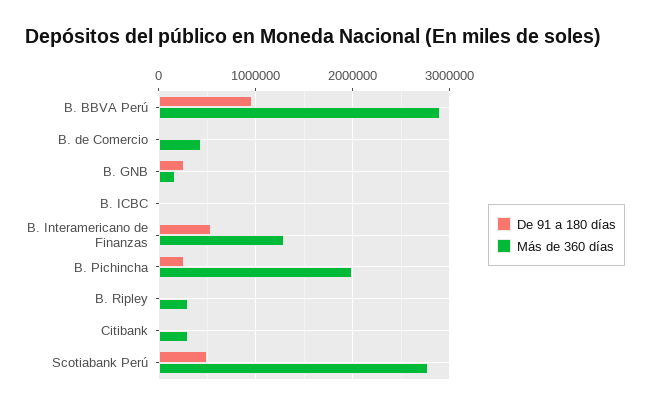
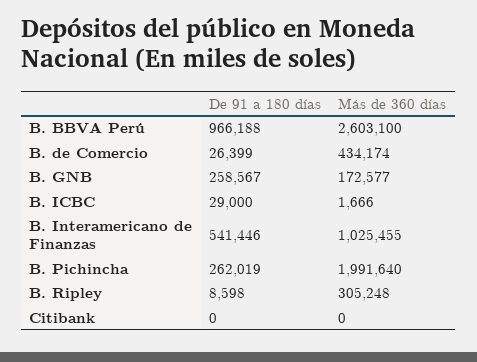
  {
    "De 91 a 180 días": {
      "B. BBVA Perú": 966188,
      "B. de Comercio": 26399,
      "B. GNB": 258567,
      "B. ICBC": 29000,
      "B. Interamericano de Finanzas": 541446,
      "B. Pichincha": 262019,
      "B. Ripley": 8598,
-     "Citibank": 0,
+     "Citibank": 0
-     "Scotiabank Perú": 500000
    },
    "Más de 360 días": {
-     "B. BBVA Perú": 2900000,
+     "B. BBVA Perú": 2603100,
      "B. de Comercio": 434174,
      "B. GNB": 172577,
      "B. ICBC": 1666,
-     "B. Interamericano de Finanzas": 1300000,
+     "B. Interamericano de Finanzas": 1025455,
      "B. Pichincha": 1991640,
      "B. Ripley": 305248,
-     "Citibank": 300000,
+     "Citibank": 0
-     "Scotiabank Perú": 2800000
    }
  }

